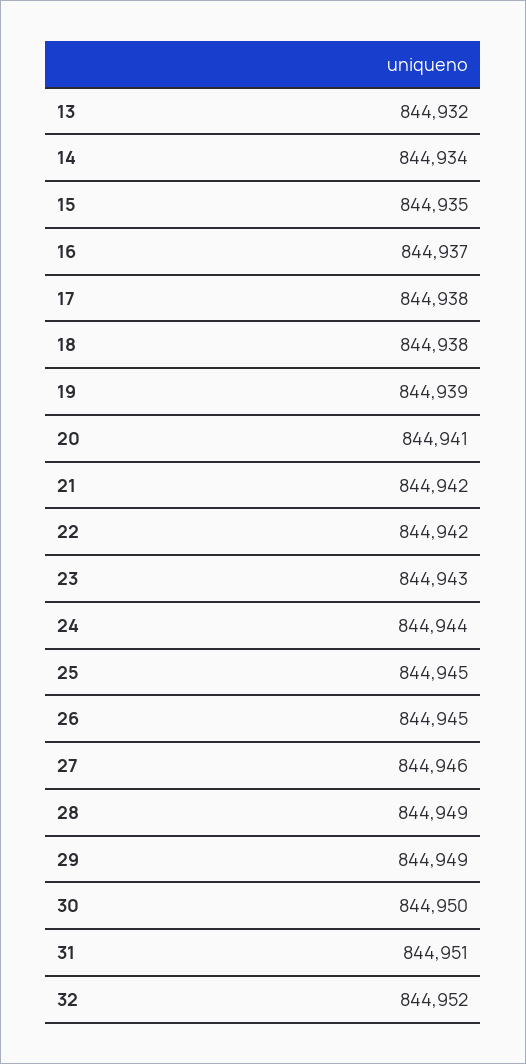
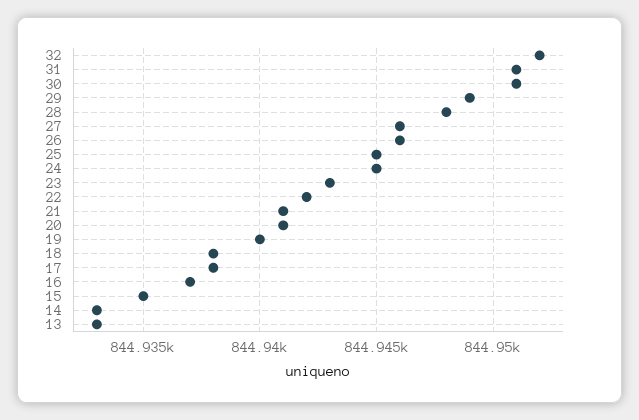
  {
-   "13": 844932,
+   "13": 844933,
-   "14": 844934,
+   "14": 844933,
    "15": 844935,
    "16": 844937,
    "17": 844938,
    "18": 844938,
-   "19": 844939,
+   "19": 844940,
    "20": 844941,
-   "21": 844942,
+   "21": 844941,
    "22": 844942,
    "23": 844943,
-   "24": 844944,
+   "24": 844945,
    "25": 844945,
-   "26": 844945,
+   "26": 844946,
    "27": 844946,
-   "28": 844949,
+   "28": 844948,
    "29": 844949,
-   "30": 844950,
+   "30": 844951,
    "31": 844951,
    "32": 844952
  }

